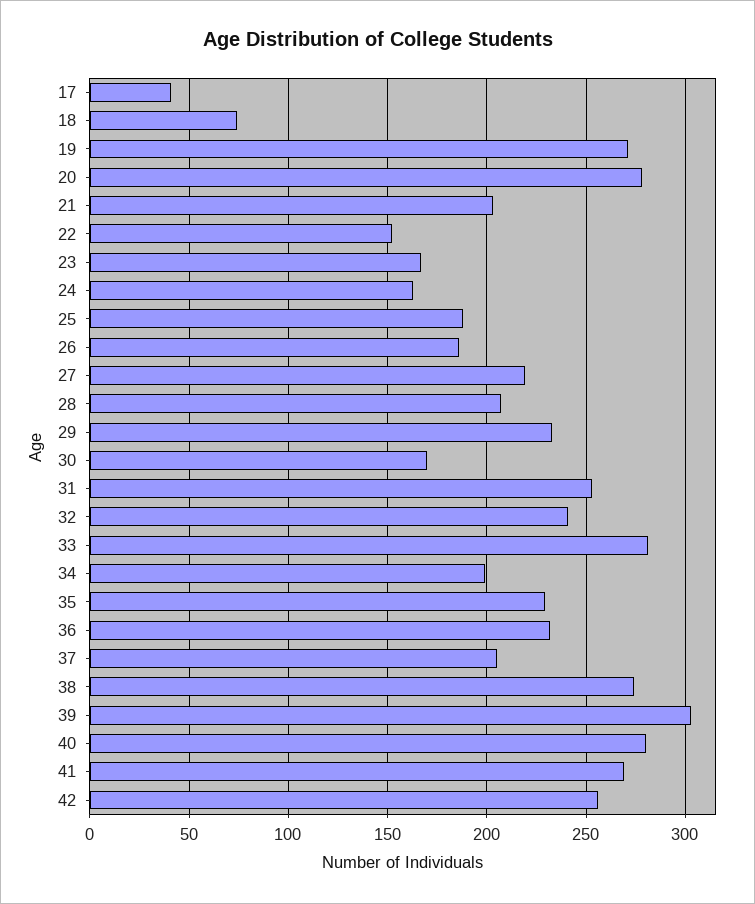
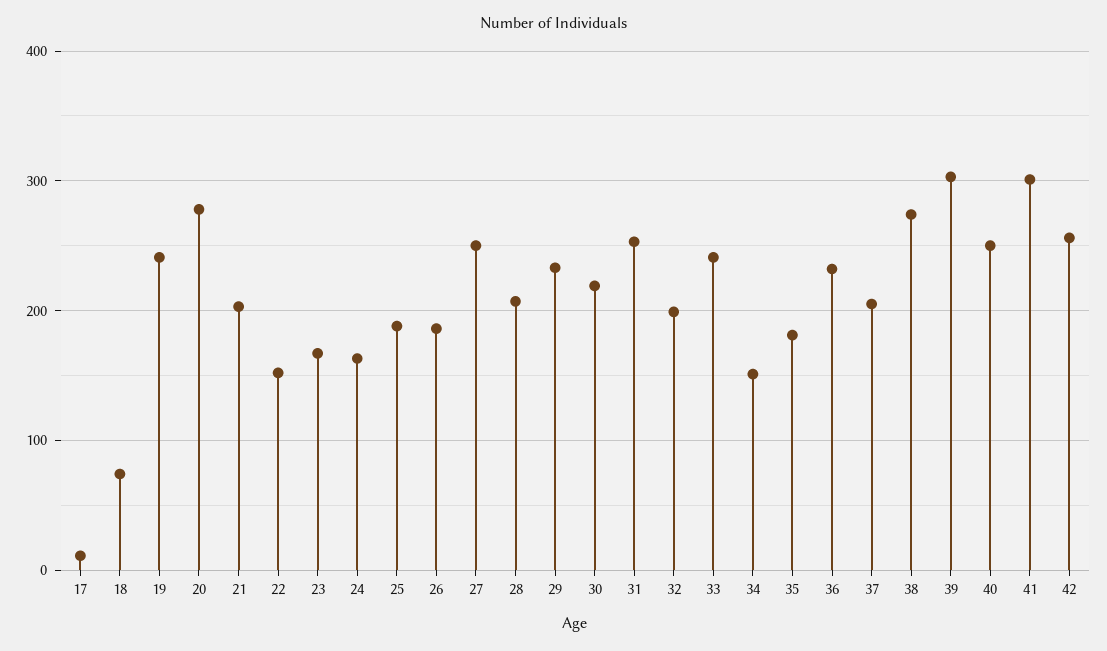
  {
-   "17": 40,
+   "17": 10,
    "18": 75,
-   "19": 270,
+   "19": 240,
    "20": 280,
    "21": 205,
    "22": 150,
    "23": 165,
    "24": 165,
    "25": 190,
    "26": 185,
-   "27": 220,
+   "27": 250,
    "28": 205,
    "29": 235,
-   "30": 170,
+   "30": 220,
    "31": 255,
-   "32": 240,
+   "32": 200,
-   "33": 280,
+   "33": 240,
-   "34": 200,
+   "34": 150,
-   "35": 230,
+   "35": 180,
    "36": 230,
    "37": 205,
    "38": 275,
    "39": 305,
-   "40": 280,
+   "40": 250,
-   "41": 270,
+   "41": 300,
    "42": 255
  }

